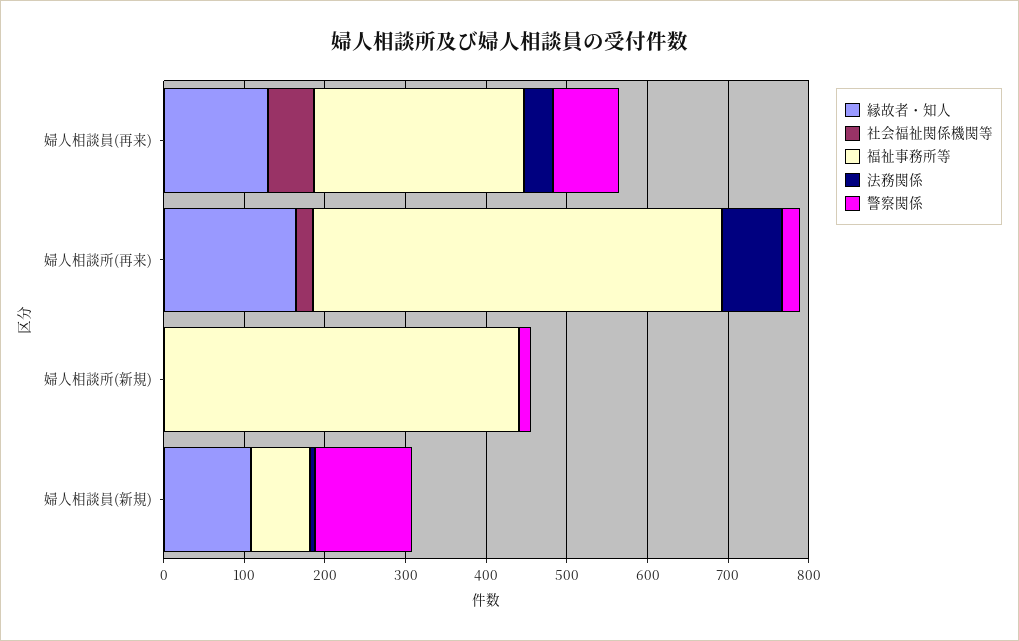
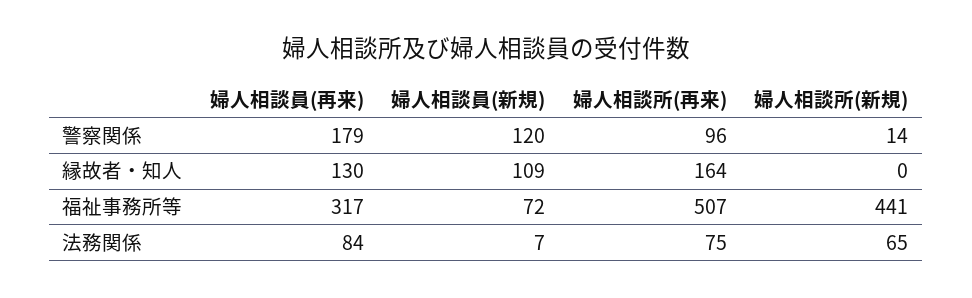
  {
    "縁故者・知人": {
      "婦人相談員(再来)": 130,
      "婦人相談所(再来)": 164,
      "婦人相談所(新規)": 0,
      "婦人相談員(新規)": 109
    },
-   "社会福祉関係機関等": {
-     "婦人相談員(再来)": 60,
-     "婦人相談所(再来)": 20,
-     "婦人相談所(新規)": 0,
-     "婦人相談員(新規)": 0
-   },
    "福祉事務所等": {
-     "婦人相談員(再来)": 260,
+     "婦人相談員(再来)": 317,
      "婦人相談所(再来)": 507,
      "婦人相談所(新規)": 441,
      "婦人相談員(新規)": 72
    },
    "法務関係": {
-     "婦人相談員(再来)": 40,
+     "婦人相談員(再来)": 84,
      "婦人相談所(再来)": 75,
-     "婦人相談所(新規)": 0,
+     "婦人相談所(新規)": 65,
      "婦人相談員(新規)": 7
    },
    "警察関係": {
-     "婦人相談員(再来)": 80,
+     "婦人相談員(再来)": 179,
-     "婦人相談所(再来)": 20,
+     "婦人相談所(再来)": 96,
      "婦人相談所(新規)": 14,
      "婦人相談員(新規)": 120
    }
  }

